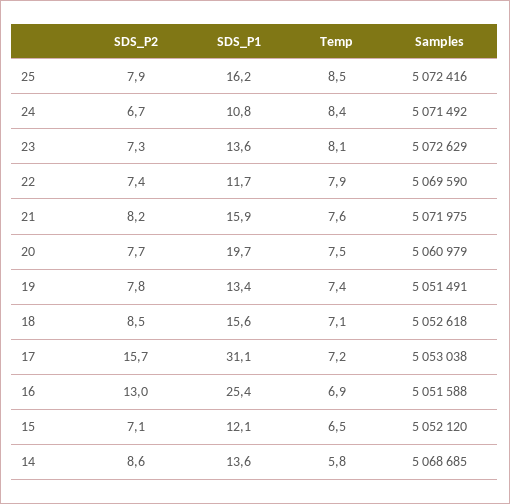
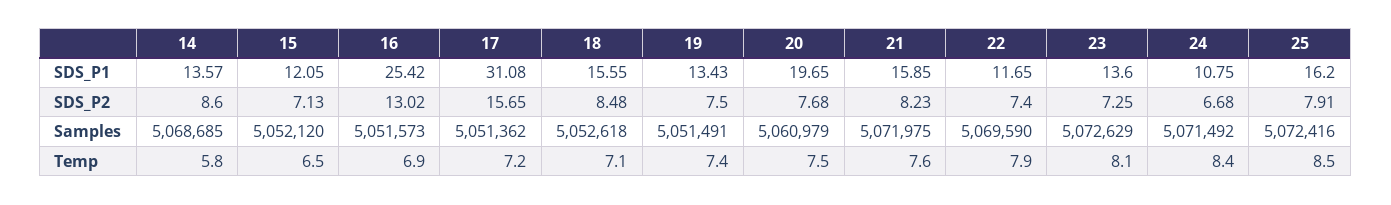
  {
    "SDS_P2": {
      "25": 7.91,
      "24": 6.68,
      "23": 7.25,
      "22": 7.4,
      "21": 8.23,
      "20": 7.68,
-     "19": 7.8,
+     "19": 7.5,
      "18": 8.48,
      "17": 15.65,
      "16": 13.02,
      "15": 7.13,
      "14": 8.6
    },
    "SDS_P1": {
      "25": 16.2,
      "24": 10.75,
      "23": 13.6,
      "22": 11.65,
      "21": 15.85,
      "20": 19.65,
      "19": 13.43,
      "18": 15.55,
      "17": 31.08,
      "16": 25.42,
      "15": 12.05,
      "14": 13.57
    },
    "Temp": {
      "25": 8.5,
      "24": 8.4,
      "23": 8.1,
      "22": 7.9,
      "21": 7.6,
      "20": 7.5,
      "19": 7.4,
      "18": 7.1,
      "17": 7.2,
      "16": 6.9,
      "15": 6.5,
      "14": 5.8
    },
    "Samples": {
      "25": 5072416,
      "24": 5071492,
      "23": 5072629,
      "22": 5069590,
      "21": 5071975,
      "20": 5060979,
      "19": 5051491,
      "18": 5052618,
-     "17": 5053038,
+     "17": 5051362,
-     "16": 5051588,
+     "16": 5051573,
      "15": 5052120,
      "14": 5068685
    }
  }

